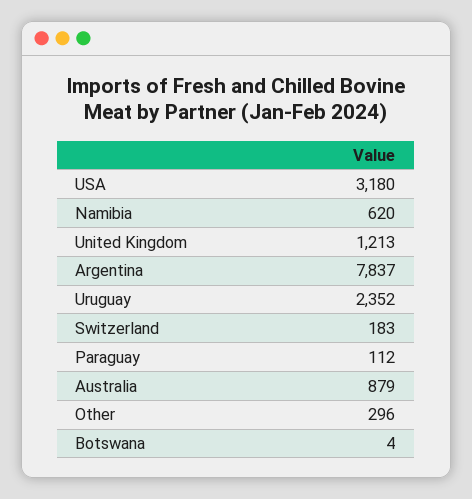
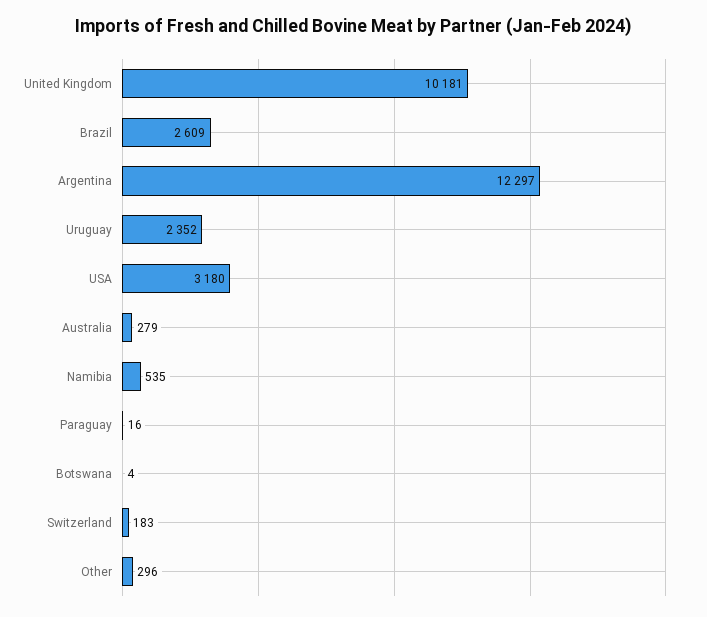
  {
    "USA": 3180,
-   "Namibia": 620,
+   "Namibia": 535,
-   "United Kingdom": 1213,
+   "United Kingdom": 10181,
-   "Argentina": 7837,
+   "Argentina": 12297,
    "Uruguay": 2352,
    "Switzerland": 183,
-   "Paraguay": 112,
+   "Paraguay": 16,
-   "Australia": 879,
+   "Australia": 279,
    "Other": 296,
-   "Botswana": 4
+   "Botswana": 4,
+   "Brazil": 2609
  }

